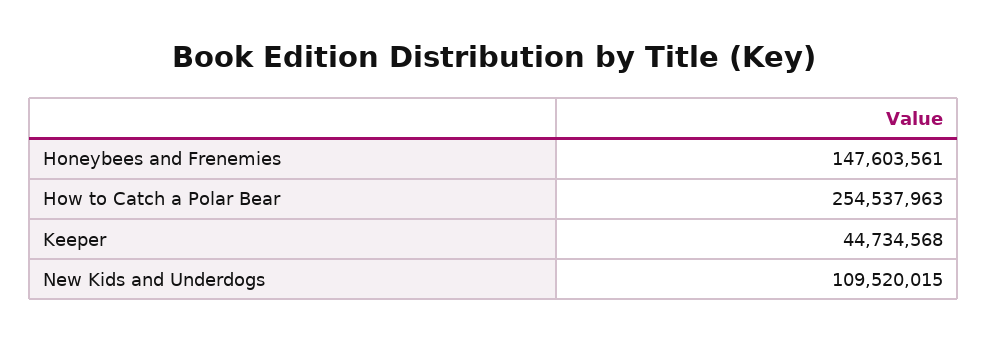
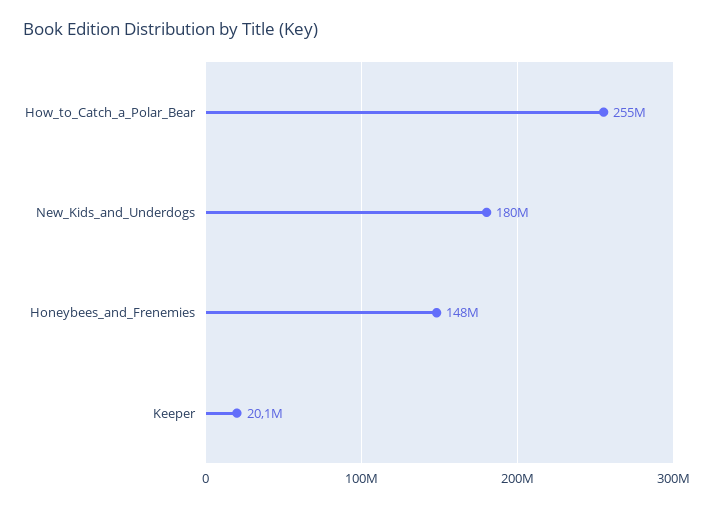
  {
    "Honeybees and Frenemies": 147603561,
    "How to Catch a Polar Bear": 254537963,
-   "Keeper": 44734568,
+   "Keeper": 20100000,
-   "New Kids and Underdogs": 109520015
+   "New Kids and Underdogs": 180000000
  }

